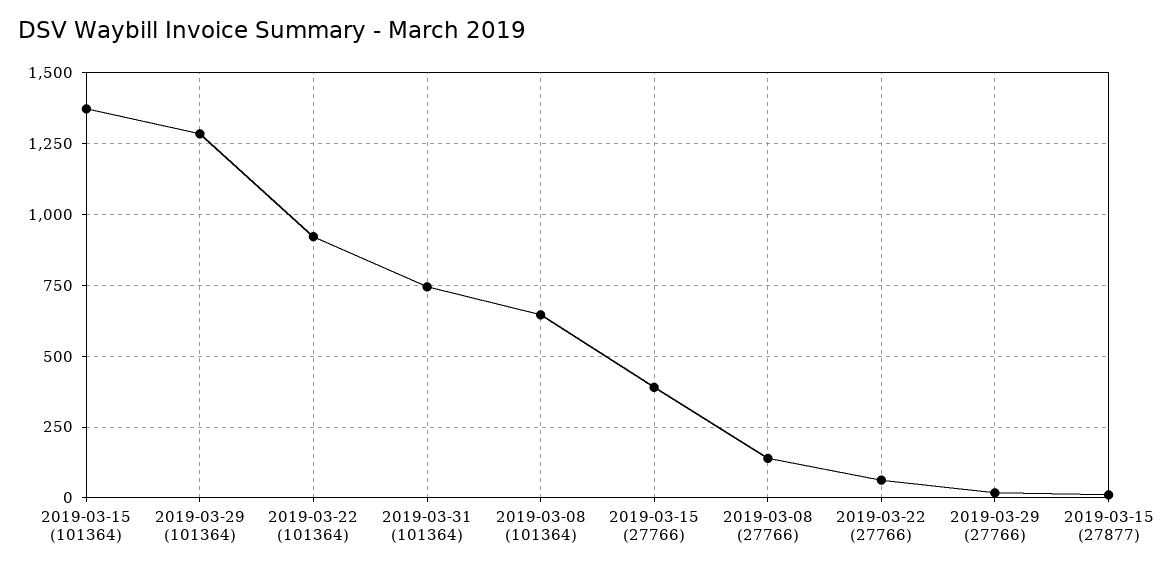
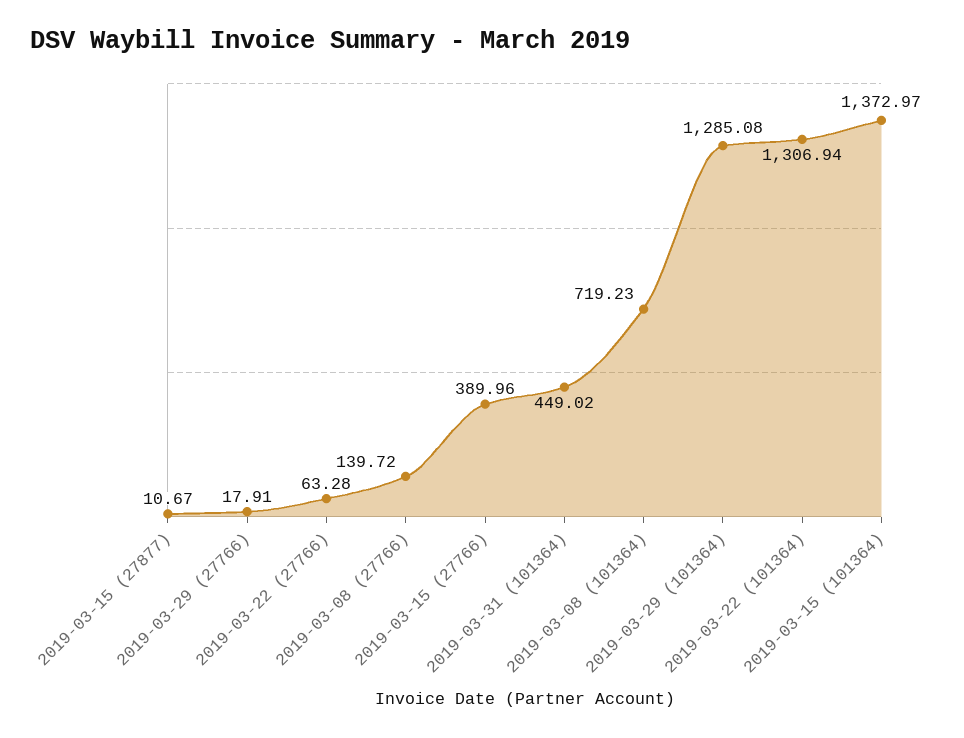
  {
    "2019-03-15 (101364)": 1372.97,
    "2019-03-29 (101364)": 1285.08,
-   "2019-03-22 (101364)": 925,
+   "2019-03-22 (101364)": 1306.94,
-   "2019-03-31 (101364)": 750,
+   "2019-03-31 (101364)": 449.02,
-   "2019-03-08 (101364)": 650,
+   "2019-03-08 (101364)": 719.23,
    "2019-03-15 (27766)": 389.96,
    "2019-03-08 (27766)": 139.72,
    "2019-03-22 (27766)": 63.28,
    "2019-03-29 (27766)": 17.91,
    "2019-03-15 (27877)": 10.67
  }

